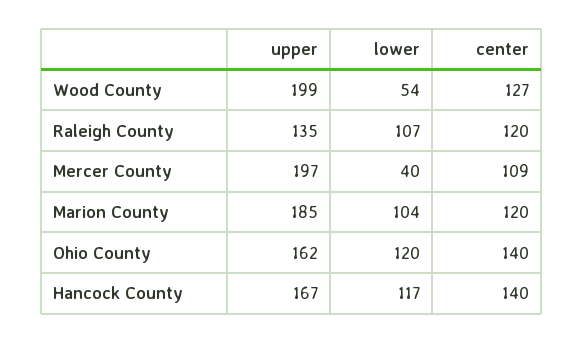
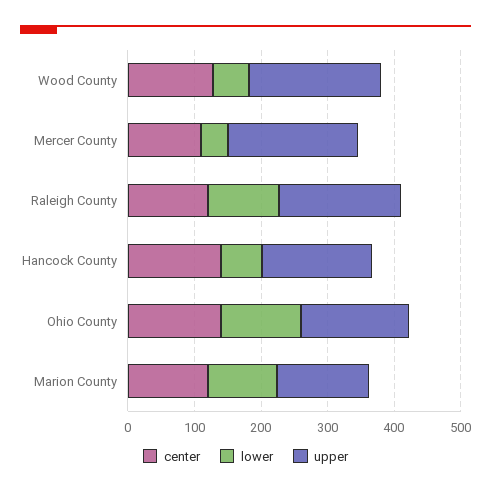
  {
    "upper": {
      "Wood County": 199,
-     "Raleigh County": 135,
+     "Raleigh County": 180,
      "Mercer County": 197,
-     "Marion County": 185,
+     "Marion County": 140,
      "Ohio County": 162,
      "Hancock County": 167
    },
    "lower": {
      "Wood County": 54,
      "Raleigh County": 107,
      "Mercer County": 40,
      "Marion County": 104,
      "Ohio County": 120,
-     "Hancock County": 117
+     "Hancock County": 60
    },
    "center": {
      "Wood County": 127,
      "Raleigh County": 120,
      "Mercer County": 109,
      "Marion County": 120,
      "Ohio County": 140,
      "Hancock County": 140
    }
  }

